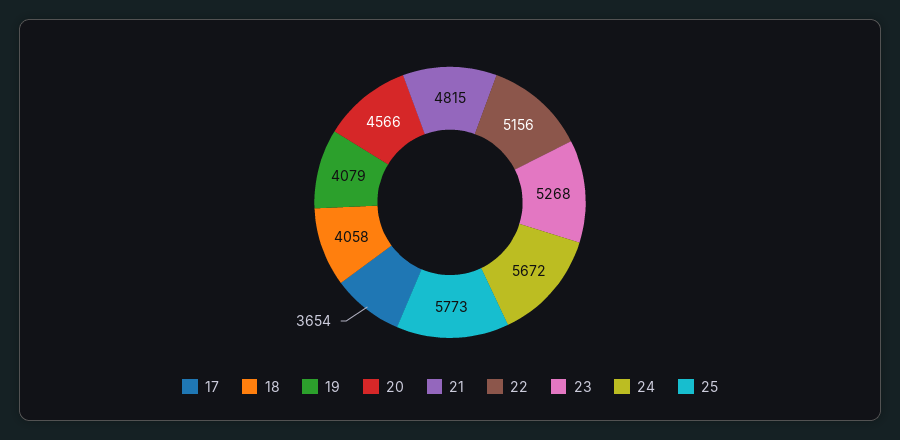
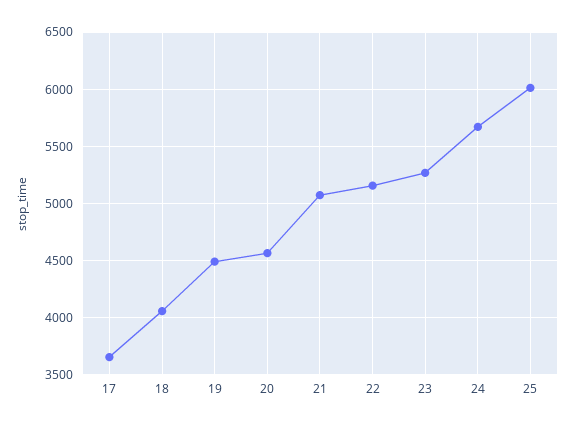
  {
    "17": 3654,
    "18": 4058,
-   "19": 4079,
+   "19": 4500,
    "20": 4566,
-   "21": 4815,
+   "21": 5100,
    "22": 5156,
    "23": 5268,
    "24": 5672,
-   "25": 5773
+   "25": 6000
  }

